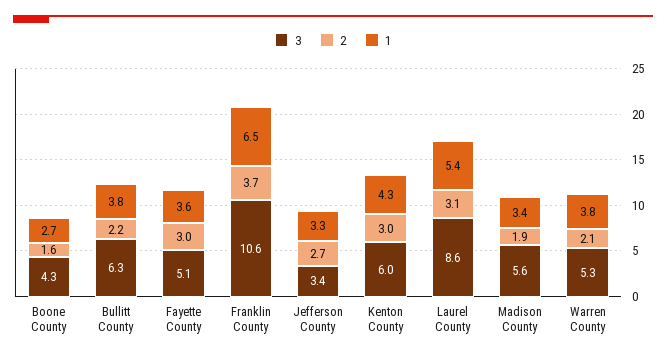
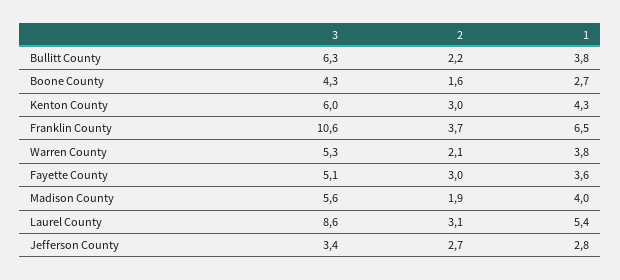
  {
    "3": {
      "Boone County": 4.3,
      "Bullitt County": 6.3,
      "Fayette County": 5.1,
      "Franklin County": 10.6,
      "Jefferson County": 3.4,
      "Kenton County": 6,
      "Laurel County": 8.6,
      "Madison County": 5.6,
      "Warren County": 5.3
    },
    "2": {
      "Boone County": 1.6,
      "Bullitt County": 2.2,
      "Fayette County": 3,
      "Franklin County": 3.7,
      "Jefferson County": 2.7,
      "Kenton County": 3,
      "Laurel County": 3.1,
      "Madison County": 1.9,
      "Warren County": 2.1
    },
    "1": {
      "Boone County": 2.7,
      "Bullitt County": 3.8,
      "Fayette County": 3.6,
      "Franklin County": 6.5,
-     "Jefferson County": 3.3,
+     "Jefferson County": 2.8,
      "Kenton County": 4.3,
      "Laurel County": 5.4,
-     "Madison County": 3.4,
+     "Madison County": 4,
      "Warren County": 3.8
    }
  }

